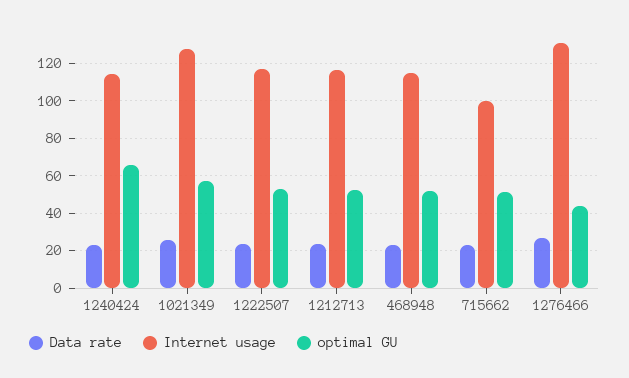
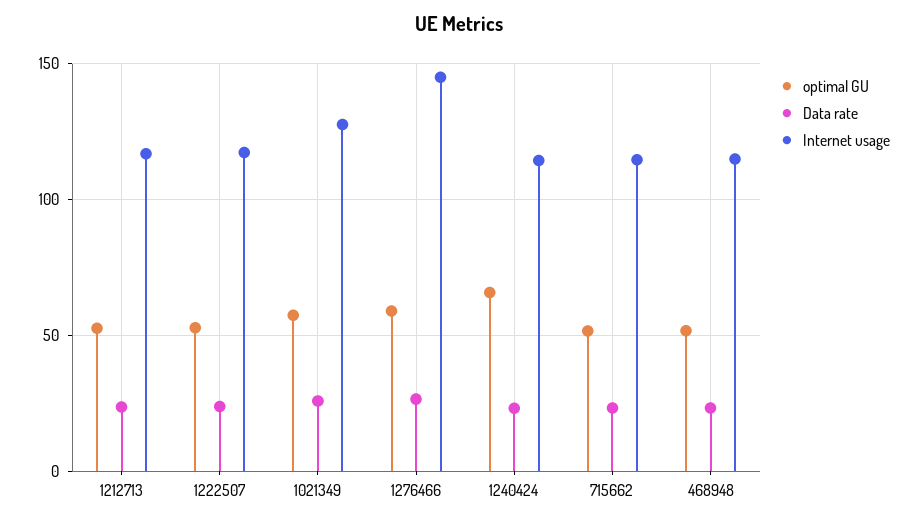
  {
    "Data rate": {
      "1240424": 25,
      "1021349": 25,
      "1222507": 25,
      "1212713": 25,
      "468948": 25,
      "715662": 25,
      "1276466": 25
    },
    "Internet usage": {
      "1240424": 115,
      "1021349": 130,
      "1222507": 115,
      "1212713": 115,
      "468948": 115,
-     "715662": 100,
+     "715662": 115,
-     "1276466": 130
+     "1276466": 145
    },
    "optimal GU": {
      "1240424": 65,
      "1021349": 55,
      "1222507": 55,
      "1212713": 55,
      "468948": 50,
      "715662": 50,
-     "1276466": 45
+     "1276466": 60
    }
  }

